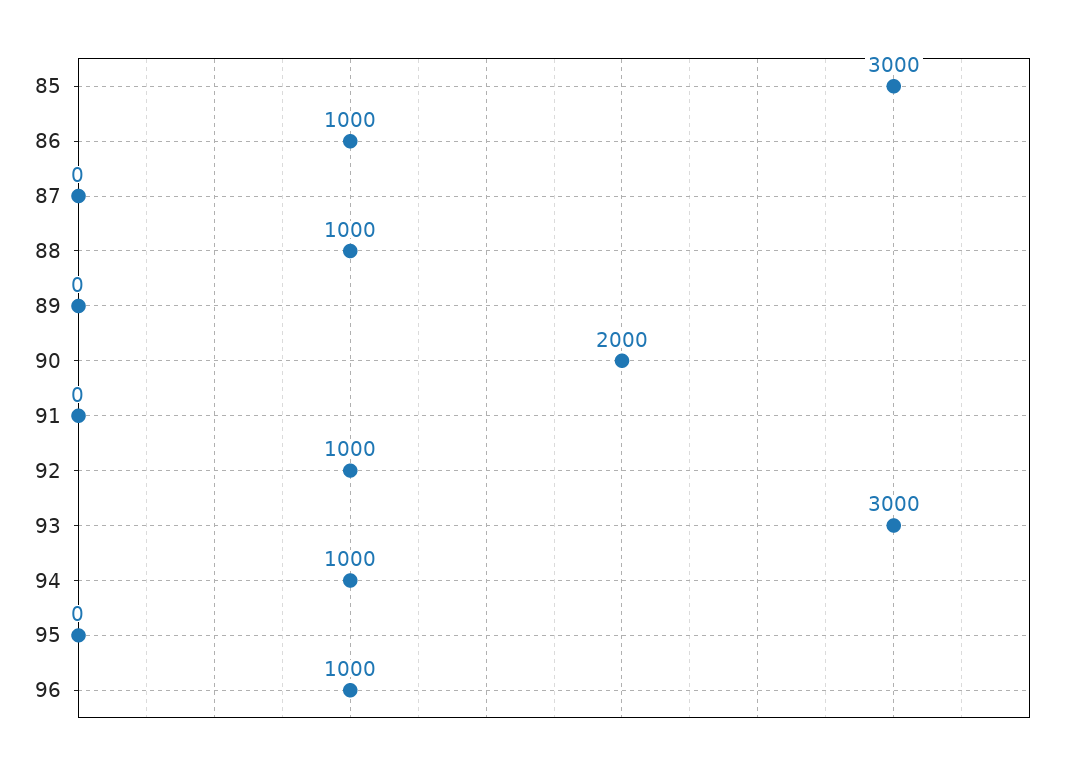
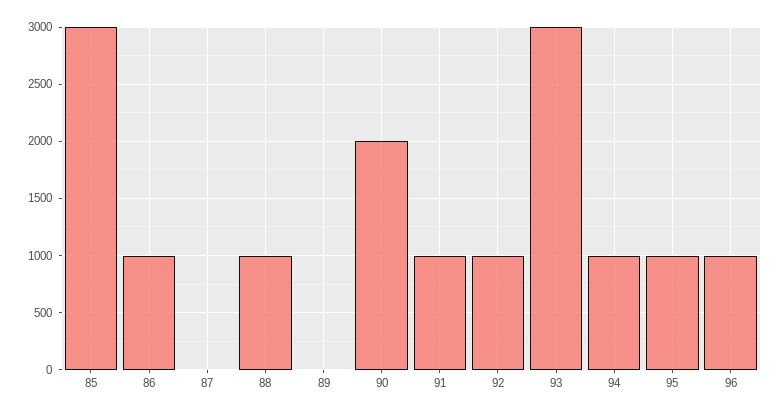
  {
    "85": 3000,
    "86": 1000,
    "87": 0,
    "88": 1000,
    "89": 0,
    "90": 2000,
-   "91": 0,
+   "91": 1000,
    "92": 1000,
    "93": 3000,
    "94": 1000,
-   "95": 0,
+   "95": 1000,
    "96": 1000
  }

